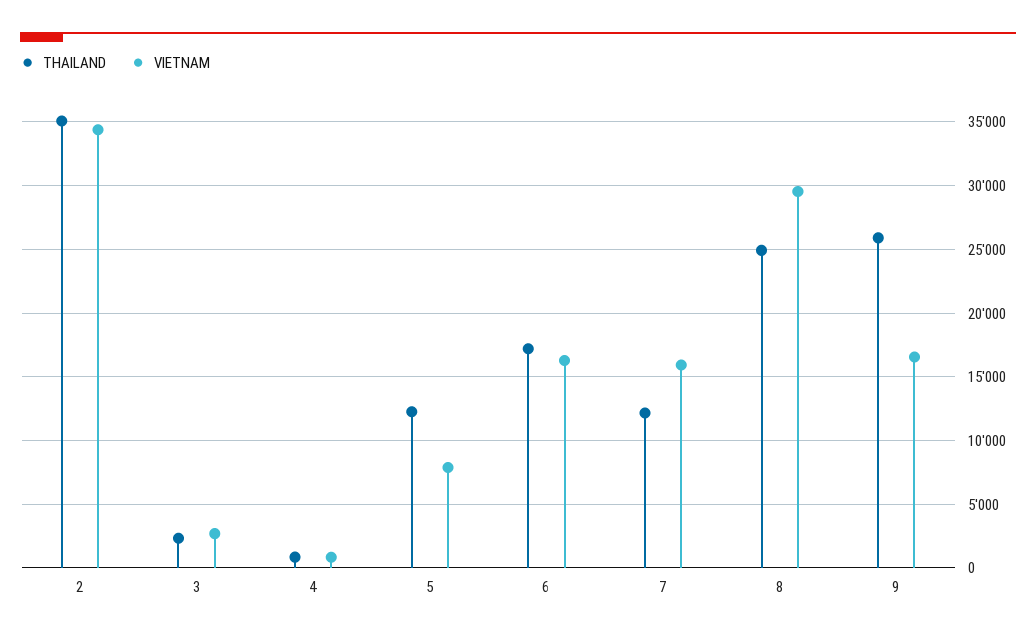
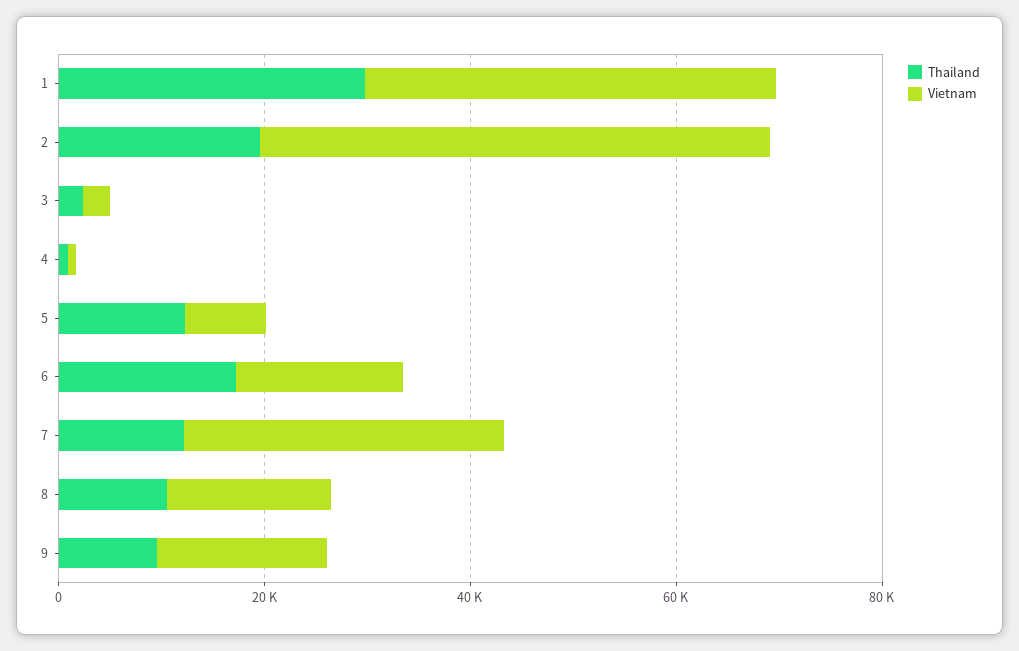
  {
    "THAILAND": {
-     "2": 35000,
+     "2": 20000,
      "3": 2500,
      "4": 1000,
      "5": 12500,
      "6": 17000,
      "7": 12000,
-     "8": 25000,
+     "8": 10000,
-     "9": 26000
+     "9": 10000,
+     "1": 30000
    },
    "VIETNAM": {
-     "2": 34500,
+     "2": 50000,
      "3": 2500,
      "4": 1000,
      "5": 8000,
      "6": 16500,
-     "7": 16000,
+     "7": 30000,
-     "8": 29500,
+     "8": 15000,
-     "9": 16500
+     "9": 16500,
+     "1": 40000
    }
  }

